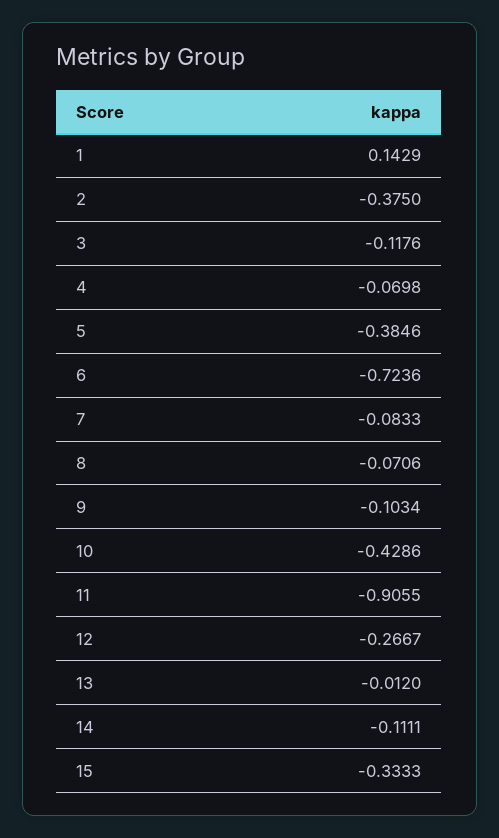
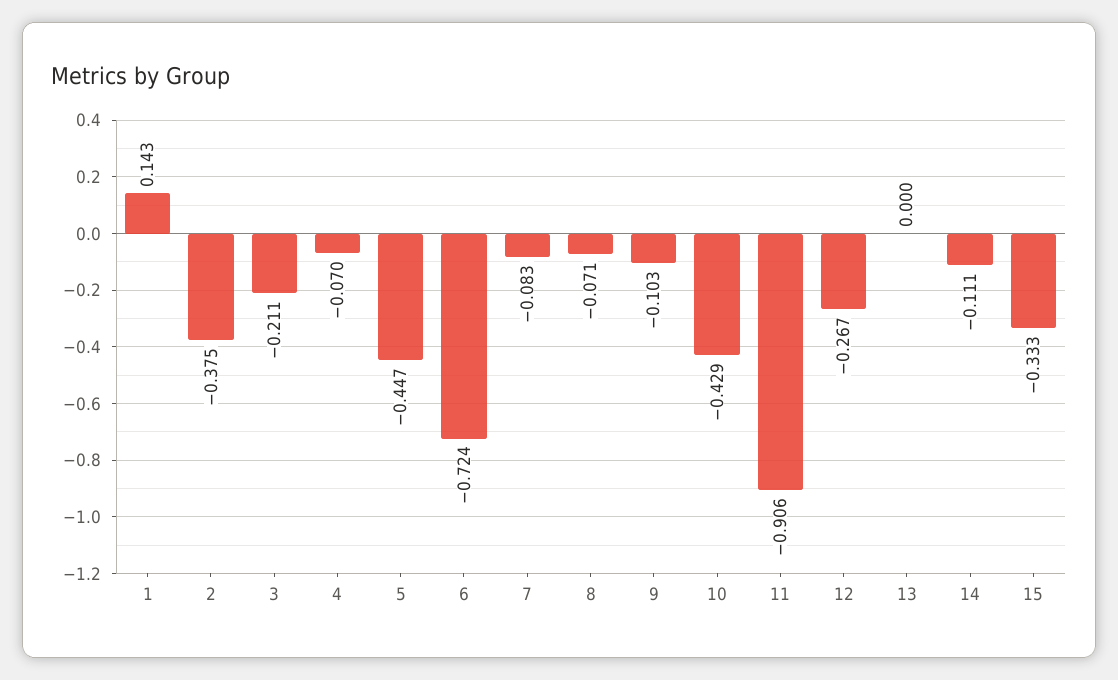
  {
    "1": 0.1429,
    "2": -0.375,
-   "3": -0.1176,
+   "3": -0.211,
    "4": -0.0698,
-   "5": -0.3846,
+   "5": -0.447,
    "6": -0.7236,
    "7": -0.0833,
    "8": -0.0706,
    "9": -0.1034,
    "10": -0.4286,
    "11": -0.9055,
    "12": -0.2667,
-   "13": -0.012,
+   "13": 0,
    "14": -0.1111,
    "15": -0.3333
  }

